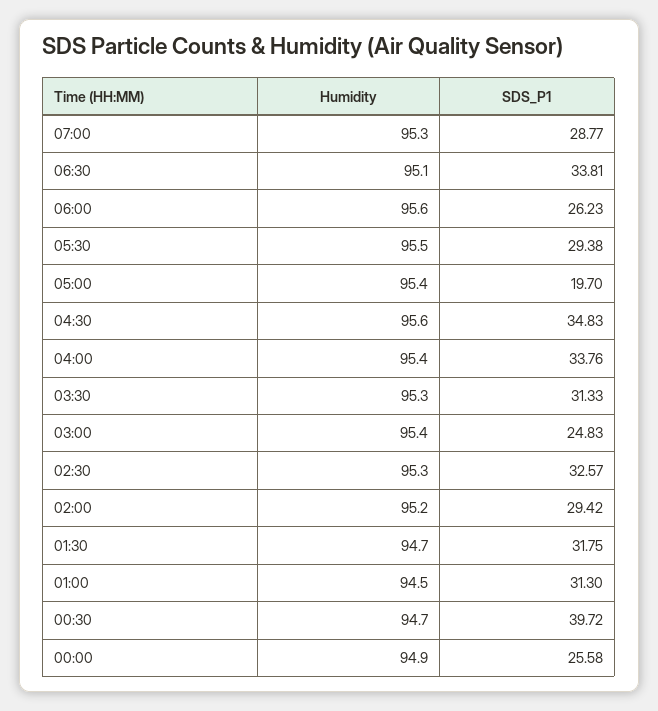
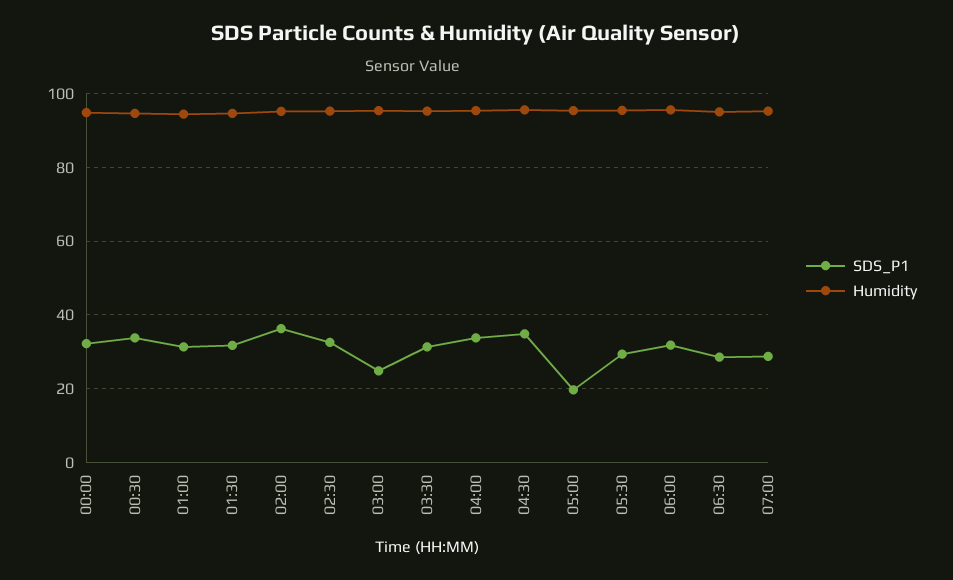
  {
    "Humidity": {
      "07:00": 95.3,
      "06:30": 95.1,
      "06:00": 95.6,
      "05:30": 95.5,
      "05:00": 95.4,
      "04:30": 95.6,
      "04:00": 95.4,
      "03:30": 95.3,
      "03:00": 95.4,
      "02:30": 95.3,
      "02:00": 95.2,
      "01:30": 94.7,
      "01:00": 94.5,
      "00:30": 94.7,
      "00:00": 94.9
    },
    "SDS_P1": {
      "07:00": 28.77,
-     "06:30": 33.81,
+     "06:30": 28,
-     "06:00": 26.23,
+     "06:00": 32,
      "05:30": 29.38,
      "05:00": 19.7,
      "04:30": 34.83,
      "04:00": 33.76,
      "03:30": 31.33,
      "03:00": 24.83,
      "02:30": 32.57,
-     "02:00": 29.42,
+     "02:00": 36,
      "01:30": 31.75,
      "01:00": 31.3,
-     "00:30": 39.72,
+     "00:30": 34,
-     "00:00": 25.58
+     "00:00": 32
    }
  }

